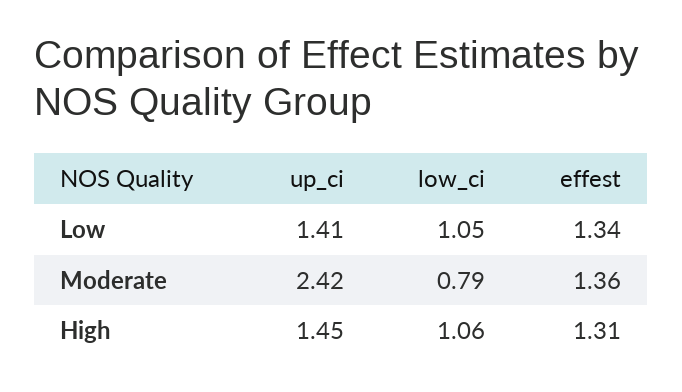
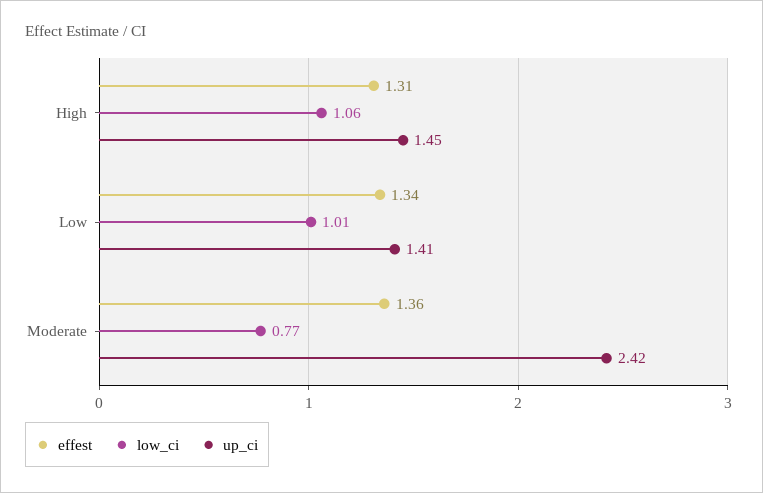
  {
    "up_ci": {
      "Low": 1.41,
      "Moderate": 2.42,
      "High": 1.45
    },
    "low_ci": {
-     "Low": 1.05,
+     "Low": 1.01,
-     "Moderate": 0.79,
+     "Moderate": 0.77,
      "High": 1.06
    },
    "effest": {
      "Low": 1.34,
      "Moderate": 1.36,
      "High": 1.31
    }
  }

